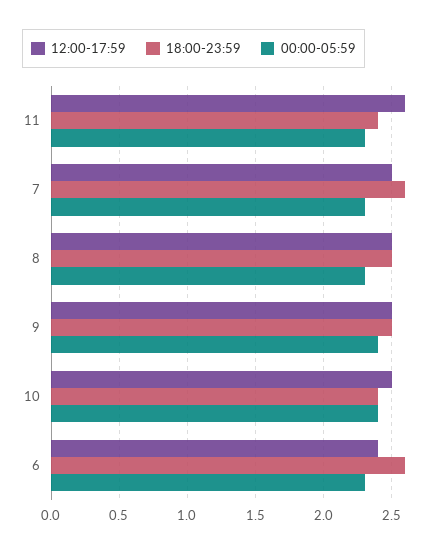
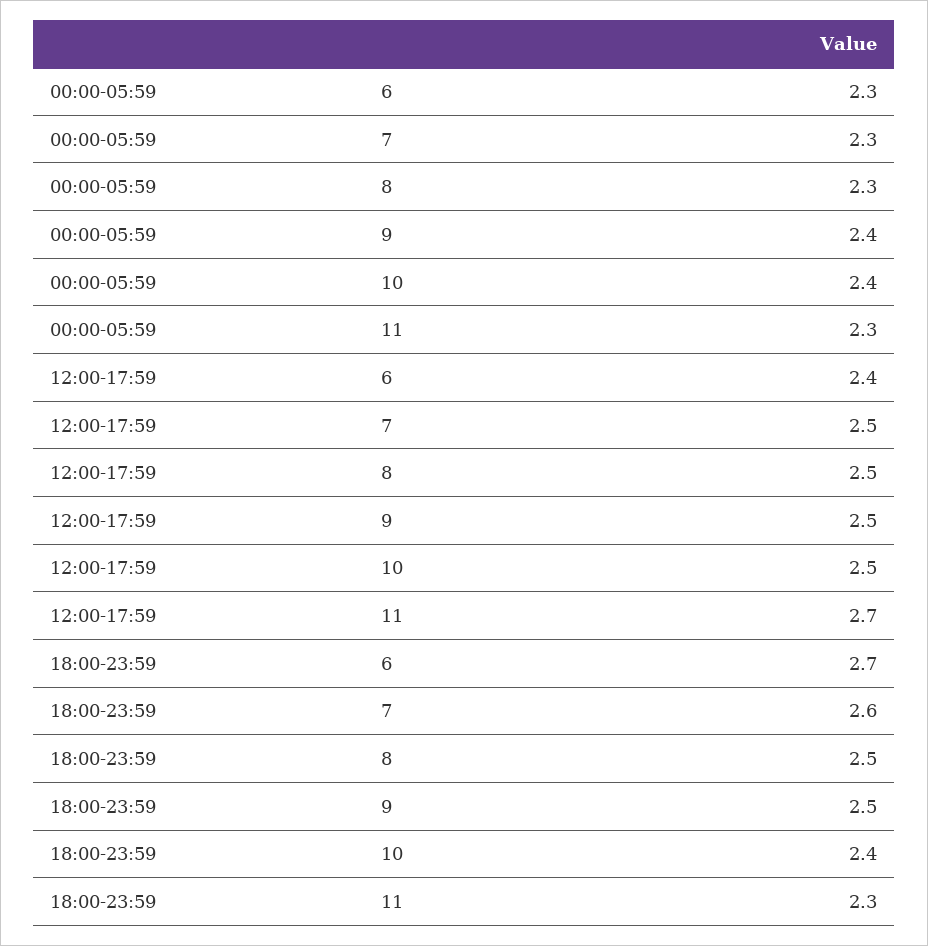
  {
    "12:00-17:59": {
-     "11": 2.6,
+     "11": 2.7,
      "7": 2.5,
      "8": 2.5,
      "9": 2.5,
      "10": 2.5,
      "6": 2.4
    },
    "18:00-23:59": {
-     "11": 2.4,
+     "11": 2.3,
      "7": 2.6,
      "8": 2.5,
      "9": 2.5,
      "10": 2.4,
-     "6": 2.6
+     "6": 2.7
    },
    "00:00-05:59": {
      "11": 2.3,
      "7": 2.3,
      "8": 2.3,
      "9": 2.4,
      "10": 2.4,
      "6": 2.3
    }
  }

